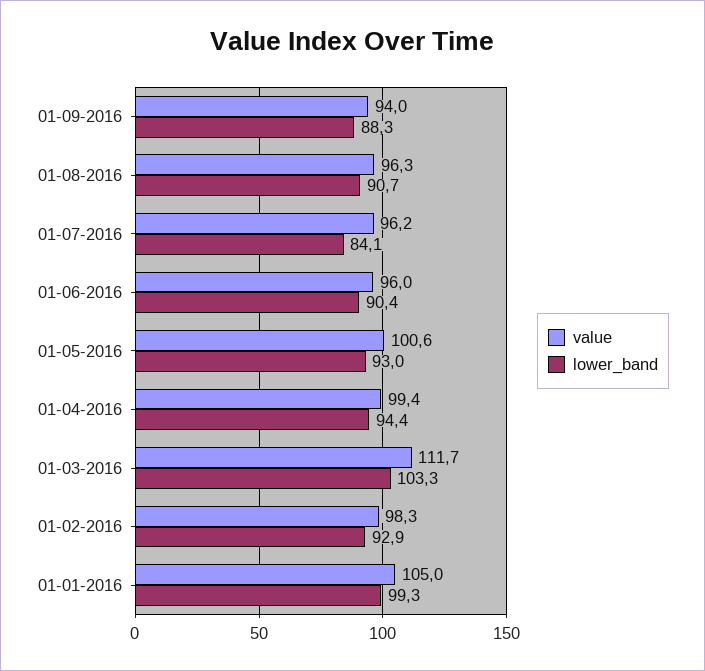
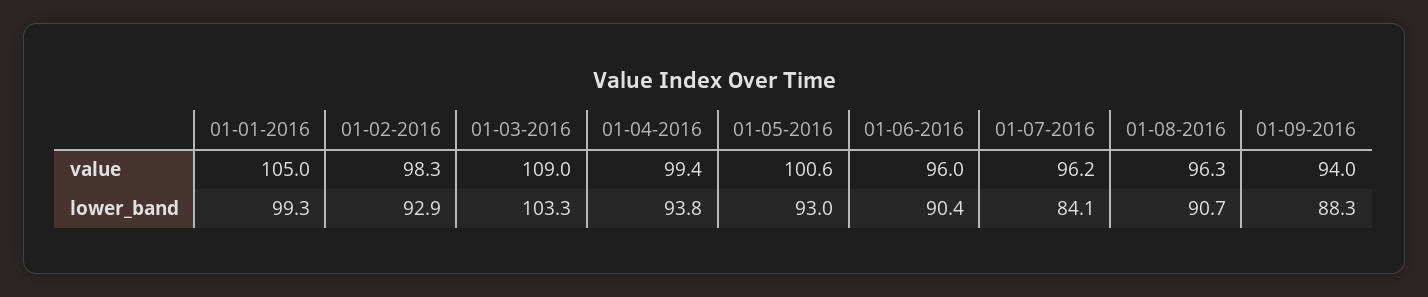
  {
    "value": {
      "01-09-2016": 94,
      "01-08-2016": 96.3,
      "01-07-2016": 96.2,
      "01-06-2016": 96,
      "01-05-2016": 100.6,
      "01-04-2016": 99.4,
-     "01-03-2016": 111.7,
+     "01-03-2016": 109,
      "01-02-2016": 98.3,
      "01-01-2016": 105
    },
    "lower_band": {
      "01-09-2016": 88.3,
      "01-08-2016": 90.7,
      "01-07-2016": 84.1,
      "01-06-2016": 90.4,
      "01-05-2016": 93,
-     "01-04-2016": 94.4,
+     "01-04-2016": 93.8,
      "01-03-2016": 103.3,
      "01-02-2016": 92.9,
      "01-01-2016": 99.3
    }
  }

